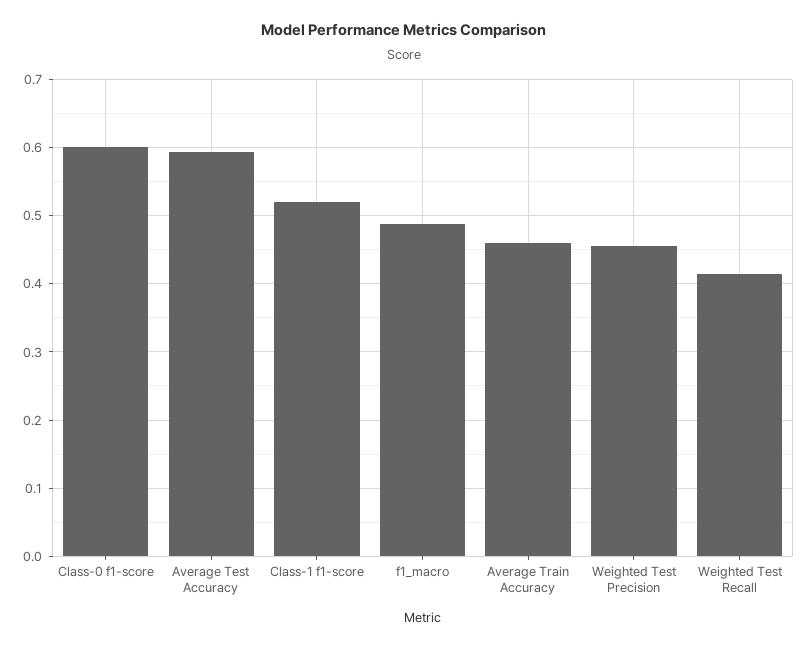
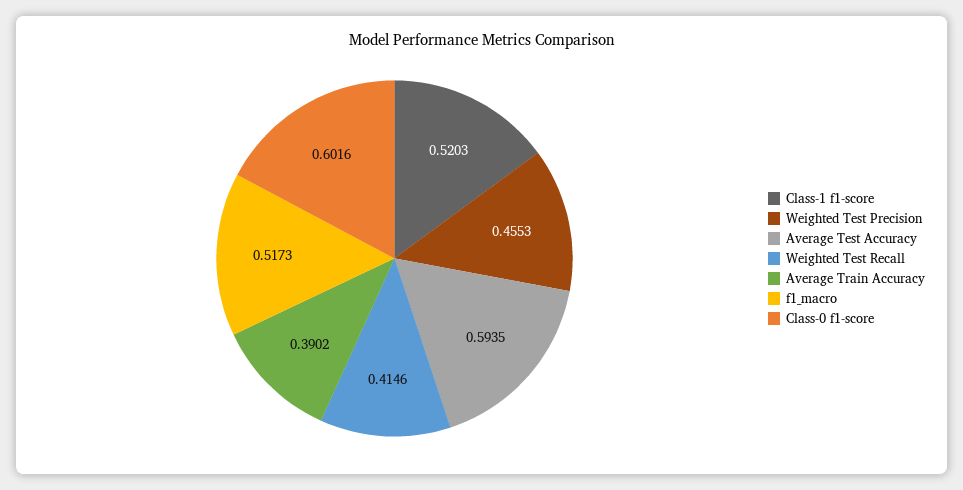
  {
    "Class-0 f1-score": 0.6016,
    "Average Test Accuracy": 0.5935,
    "Class-1 f1-score": 0.5203,
-   "f1_macro": 0.49,
+   "f1_macro": 0.5173,
-   "Average Train Accuracy": 0.46,
+   "Average Train Accuracy": 0.3902,
    "Weighted Test Precision": 0.4553,
    "Weighted Test Recall": 0.4146
  }

